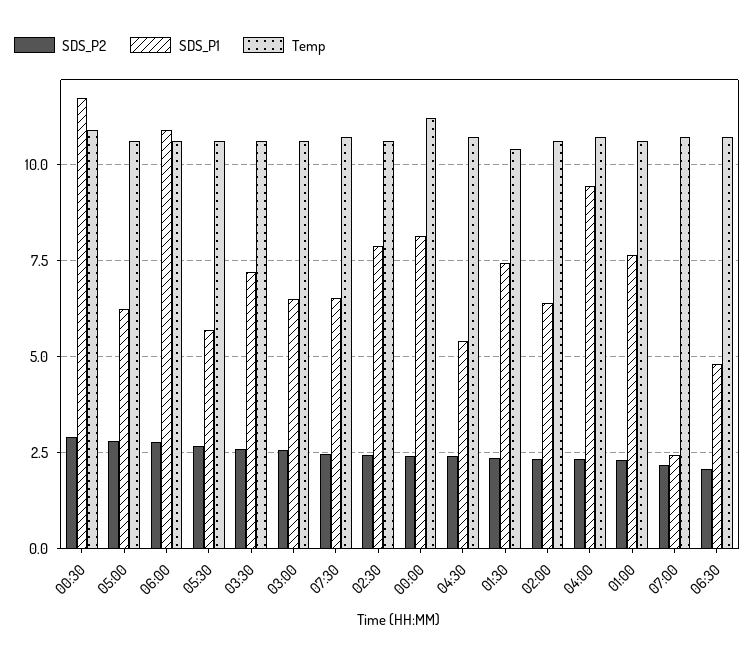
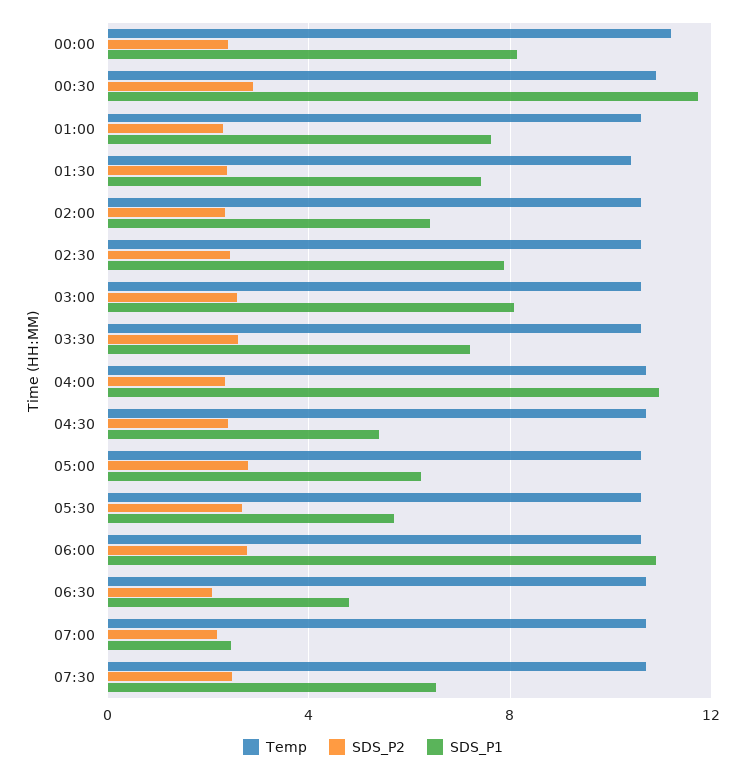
  {
    "SDS_P2": {
      "00:30": 3,
      "05:00": 2.75,
      "06:00": 2.75,
      "05:30": 2.75,
      "03:30": 2.5,
      "03:00": 2.5,
      "07:30": 2.5,
      "02:30": 2.5,
      "00:00": 2.5,
      "04:30": 2.5,
      "01:30": 2.25,
      "02:00": 2.25,
      "04:00": 2.25,
      "01:00": 2.25,
      "07:00": 2.25,
      "06:30": 2
    },
    "SDS_P1": {
      "00:30": 11.75,
      "05:00": 6.25,
      "06:00": 11,
      "05:30": 5.75,
      "03:30": 7.25,
-     "03:00": 6.5,
+     "03:00": 8,
      "07:30": 6.5,
      "02:30": 7.75,
      "00:00": 8.25,
      "04:30": 5.5,
      "01:30": 7.5,
      "02:00": 6.5,
-     "04:00": 9.5,
+     "04:00": 11,
      "01:00": 7.75,
      "07:00": 2.5,
      "06:30": 4.75
    },
    "Temp": {
      "00:30": 11,
      "05:00": 10.5,
      "06:00": 10.5,
      "05:30": 10.5,
      "03:30": 10.5,
      "03:00": 10.5,
      "07:30": 10.75,
      "02:30": 10.5,
      "00:00": 11.25,
      "04:30": 10.75,
      "01:30": 10.5,
      "02:00": 10.5,
      "04:00": 10.75,
      "01:00": 10.5,
      "07:00": 10.75,
      "06:30": 10.75
    }
  }

